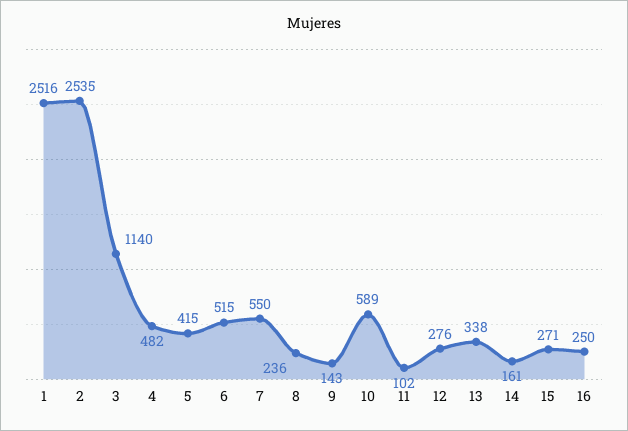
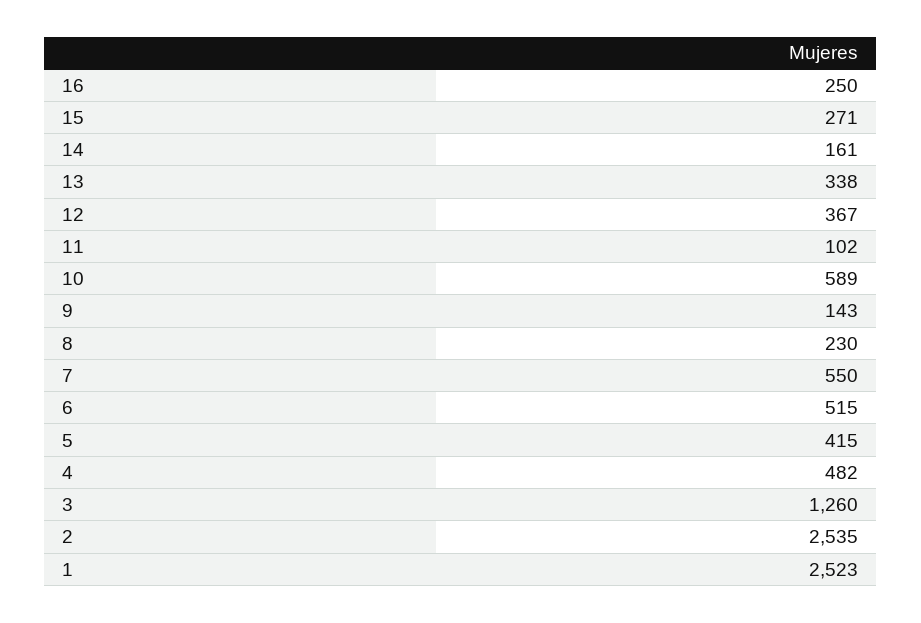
  {
-   "1": 2516,
+   "1": 2523,
    "2": 2535,
-   "3": 1140,
+   "3": 1260,
    "4": 482,
    "5": 415,
    "6": 515,
    "7": 550,
-   "8": 236,
+   "8": 230,
    "9": 143,
    "10": 589,
    "11": 102,
-   "12": 276,
+   "12": 367,
    "13": 338,
    "14": 161,
    "15": 271,
    "16": 250
  }

